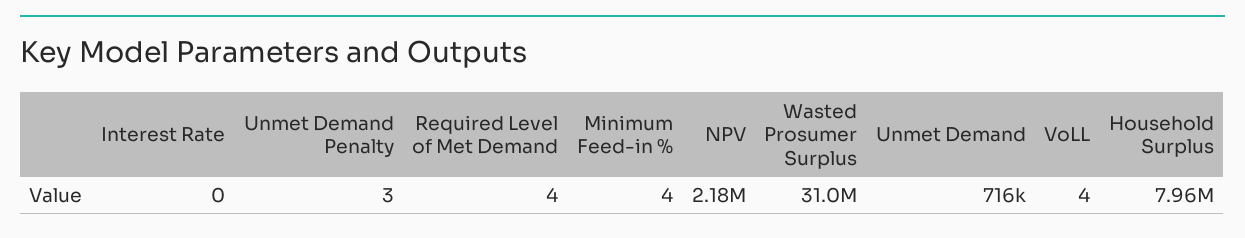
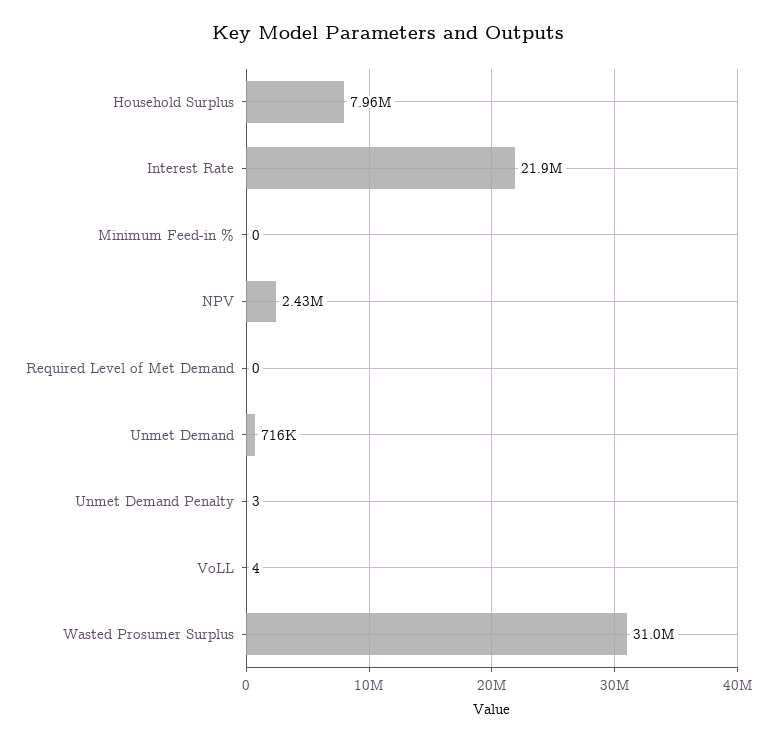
  {
-   "Interest Rate": 0,
+   "Interest Rate": 21900000,
    "Unmet Demand Penalty": 3,
-   "Required Level of Met Demand": 4,
+   "Required Level of Met Demand": 0,
-   "Minimum Feed-in %": 4,
+   "Minimum Feed-in %": 0,
-   "NPV": 2180000,
+   "NPV": 2430000,
    "Wasted Prosumer Surplus": 31000000,
    "Unmet Demand": 716000,
    "VoLL": 4,
    "Household Surplus": 7960000
  }

